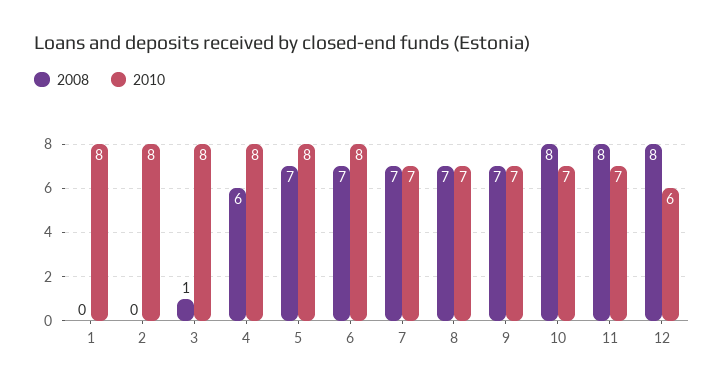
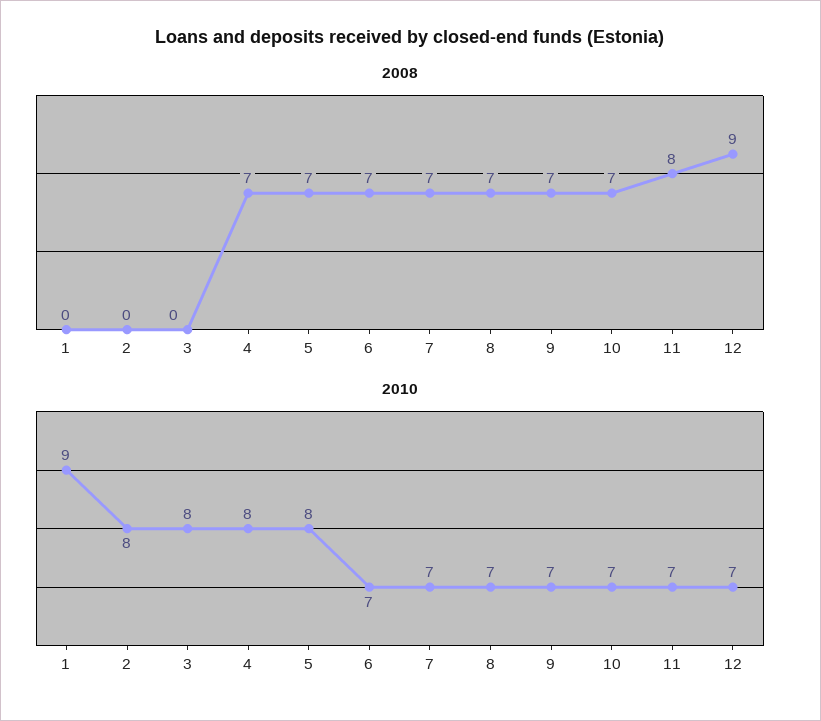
  {
    "2008": {
      "1": 0,
      "2": 0,
-     "3": 1,
+     "3": 0,
-     "4": 6,
+     "4": 7,
      "5": 7,
      "6": 7,
      "7": 7,
      "8": 7,
      "9": 7,
-     "10": 8,
+     "10": 7,
      "11": 8,
-     "12": 8
+     "12": 9
    },
    "2010": {
-     "1": 8,
+     "1": 9,
      "2": 8,
      "3": 8,
      "4": 8,
      "5": 8,
-     "6": 8,
+     "6": 7,
      "7": 7,
      "8": 7,
      "9": 7,
      "10": 7,
      "11": 7,
-     "12": 6
+     "12": 7
    }
  }

